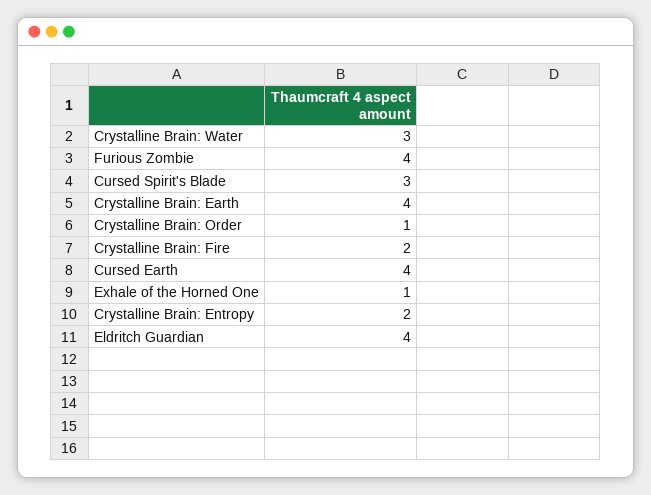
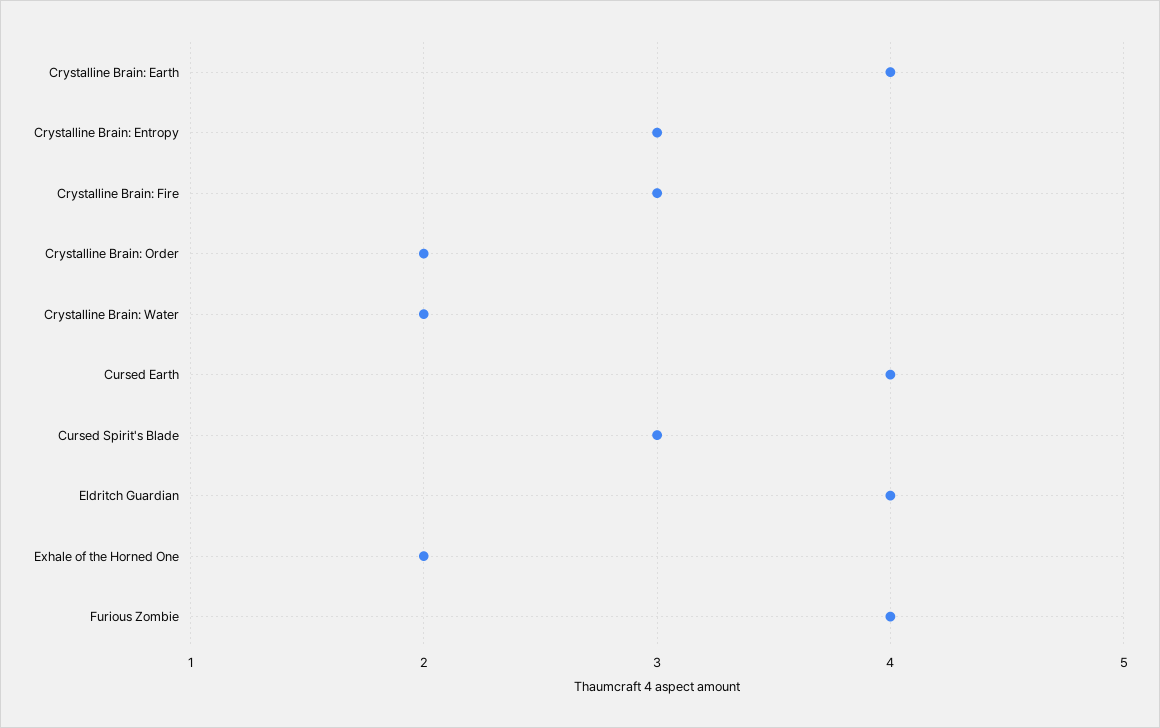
  {
-   "Crystalline Brain: Water": 3,
+   "Crystalline Brain: Water": 2,
    "Furious Zombie": 4,
    "Cursed Spirit's Blade": 3,
    "Crystalline Brain: Earth": 4,
-   "Crystalline Brain: Order": 1,
+   "Crystalline Brain: Order": 2,
-   "Crystalline Brain: Fire": 2,
+   "Crystalline Brain: Fire": 3,
    "Cursed Earth": 4,
-   "Exhale of the Horned One": 1,
+   "Exhale of the Horned One": 2,
-   "Crystalline Brain: Entropy": 2,
+   "Crystalline Brain: Entropy": 3,
    "Eldritch Guardian": 4
  }

